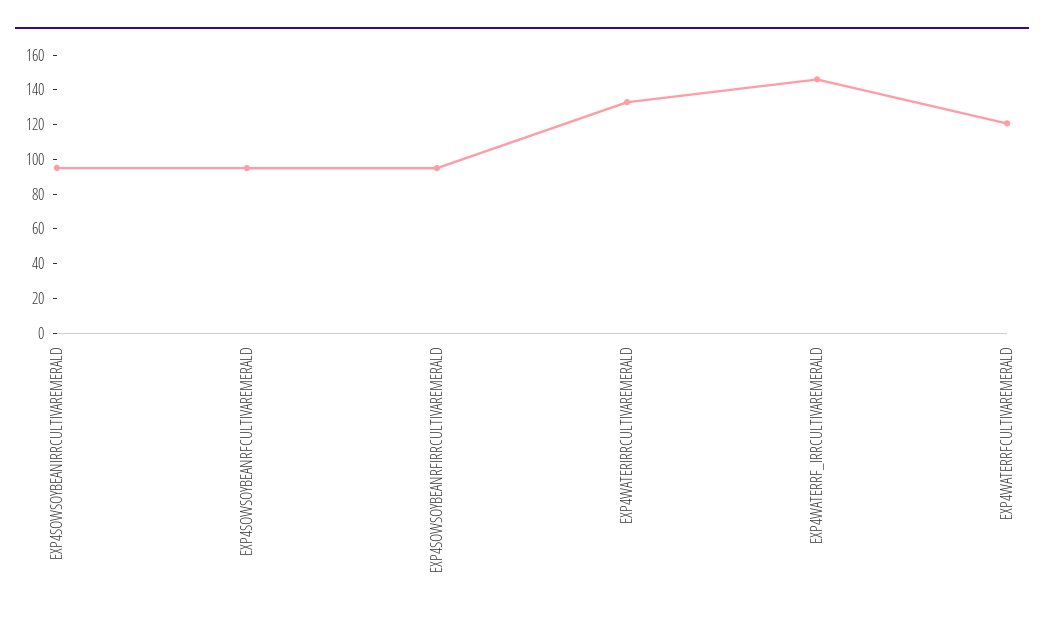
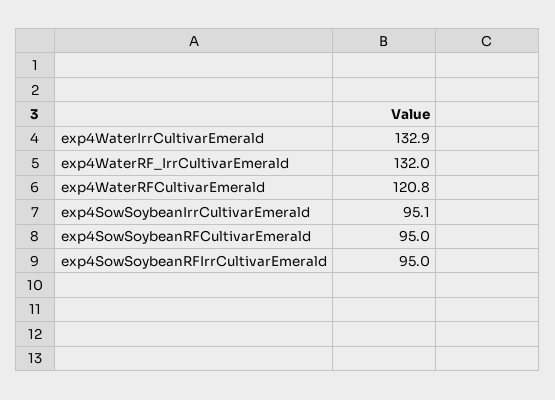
  {
    "EXP4SOWSOYBEANIRRCULTIVAREMERALD": 95.1,
    "EXP4SOWSOYBEANRFCULTIVAREMERALD": 95,
    "EXP4SOWSOYBEANRFIRRCULTIVAREMERALD": 95,
    "EXP4WATERIRRCULTIVAREMERALD": 132.9,
-   "EXP4WATERRF_IRRCULTIVAREMERALD": 145,
+   "EXP4WATERRF_IRRCULTIVAREMERALD": 132,
    "EXP4WATERRFCULTIVAREMERALD": 120.8
  }

